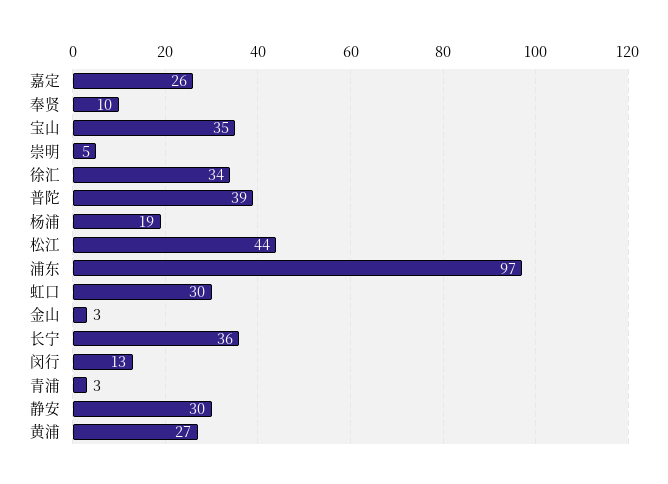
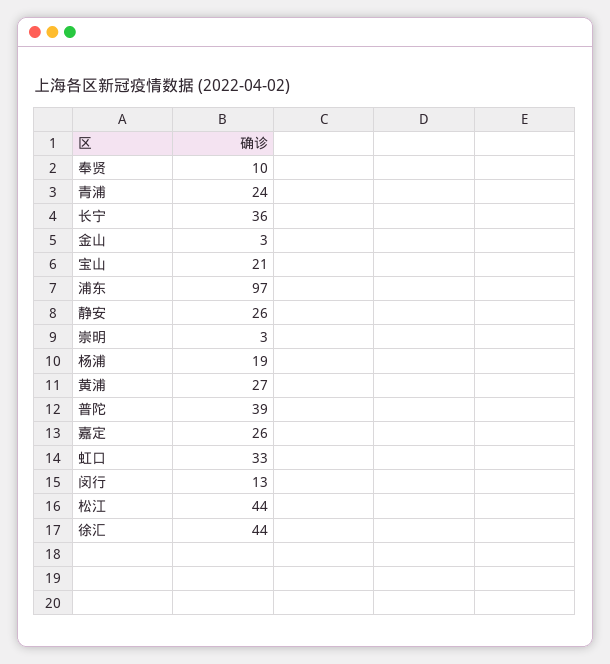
  {
    "嘉定": 26,
    "奉贤": 10,
-   "宝山": 35,
+   "宝山": 21,
-   "崇明": 5,
+   "崇明": 3,
-   "徐汇": 34,
+   "徐汇": 44,
    "普陀": 39,
    "杨浦": 19,
    "松江": 44,
    "浦东": 97,
-   "虹口": 30,
+   "虹口": 33,
    "金山": 3,
    "长宁": 36,
    "闵行": 13,
-   "青浦": 3,
+   "青浦": 24,
-   "静安": 30,
+   "静安": 26,
    "黄浦": 27
  }

